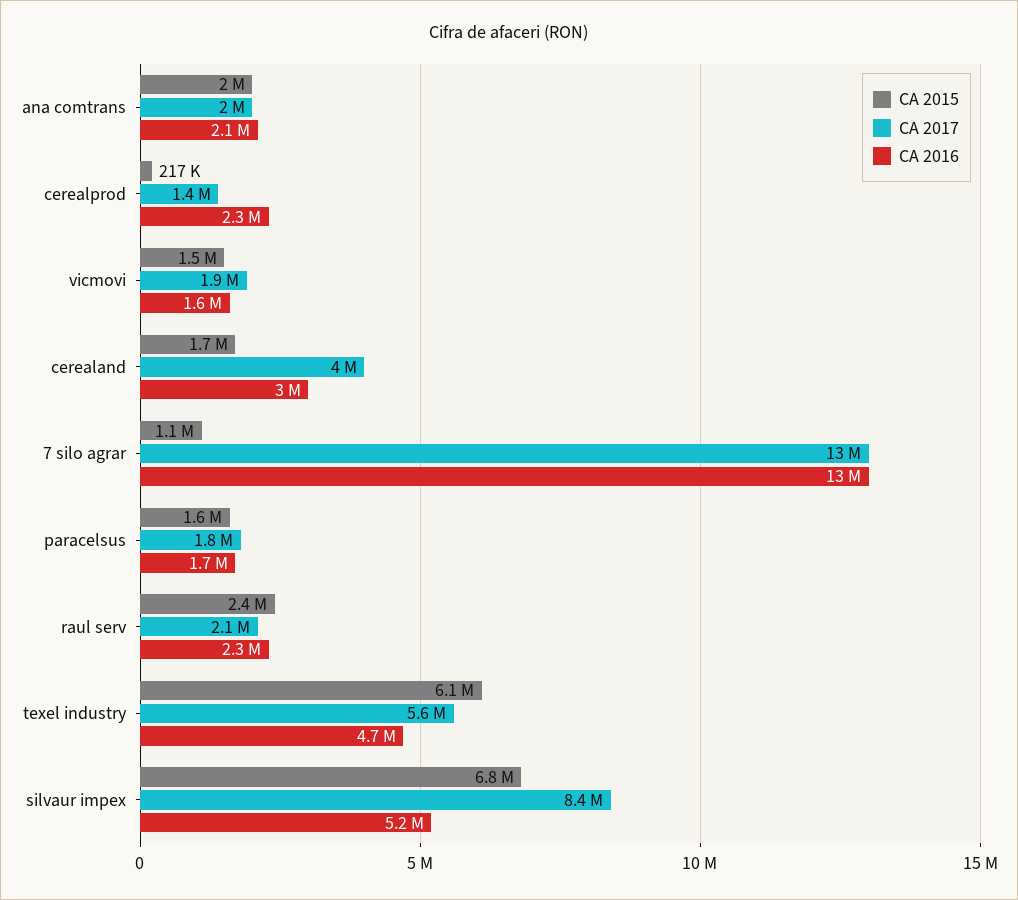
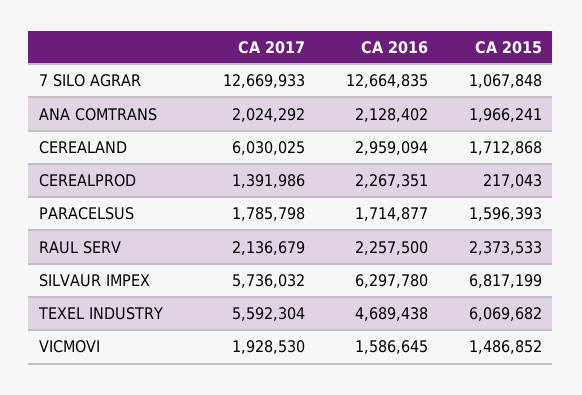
  {
    "CA 2015": {
      "ana comtrans": 1966241,
      "cerealprod": 217043,
      "vicmovi": 1486852,
      "cerealand": 1712868,
      "7 silo agrar": 1067848,
      "paracelsus": 1596393,
      "raul serv": 2373533,
      "texel industry": 6069682,
      "silvaur impex": 6817199
    },
    "CA 2017": {
      "ana comtrans": 2024292,
      "cerealprod": 1391986,
      "vicmovi": 1928530,
-     "cerealand": 4000000,
+     "cerealand": 6030025,
      "7 silo agrar": 12669933,
      "paracelsus": 1785798,
      "raul serv": 2136679,
      "texel industry": 5592304,
-     "silvaur impex": 8400000
+     "silvaur impex": 5736032
    },
    "CA 2016": {
      "ana comtrans": 2128402,
      "cerealprod": 2267351,
      "vicmovi": 1586645,
      "cerealand": 2959094,
      "7 silo agrar": 12664835,
      "paracelsus": 1714877,
      "raul serv": 2257500,
      "texel industry": 4689438,
-     "silvaur impex": 5200000
+     "silvaur impex": 6297780
    }
  }

